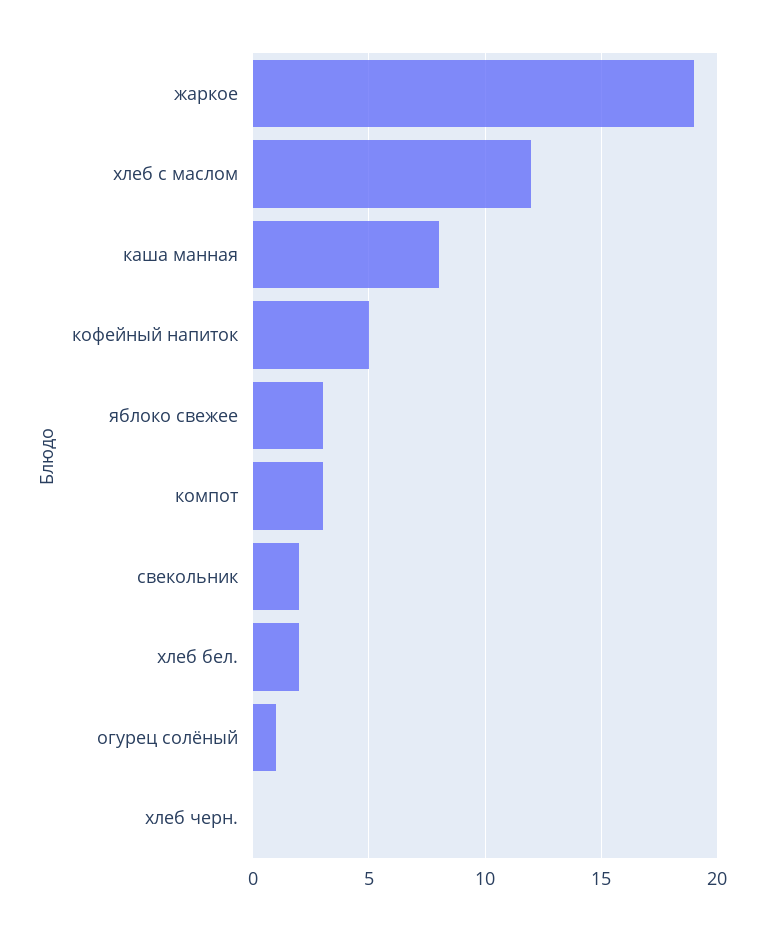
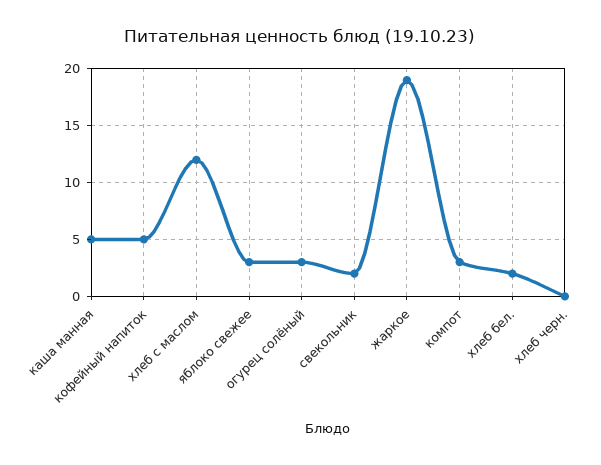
  {
    "жаркое": 19,
    "хлеб с маслом": 12,
-   "каша манная": 8,
+   "каша манная": 5,
    "кофейный напиток": 5,
    "яблоко свежее": 3,
    "компот": 3,
    "свекольник": 2,
    "хлеб бел.": 2,
-   "огурец солёный": 1,
+   "огурец солёный": 3,
    "хлеб черн.": 0
  }

